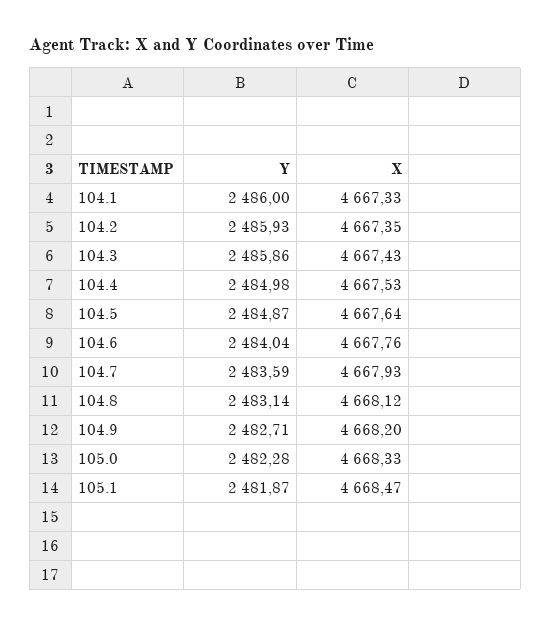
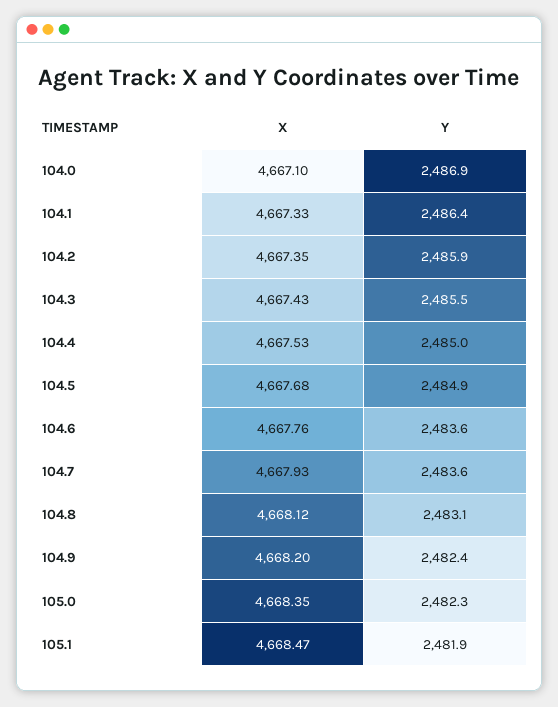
  {
    "Y": {
-     "104.1": 2486,
+     "104.1": 2486.4,
      "104.2": 2485.93,
-     "104.3": 2485.86,
+     "104.3": 2485.5,
      "104.4": 2484.98,
      "104.5": 2484.87,
-     "104.6": 2484.04,
+     "104.6": 2483.6,
      "104.7": 2483.59,
      "104.8": 2483.14,
-     "104.9": 2482.71,
+     "104.9": 2482.4,
      "105.0": 2482.28,
-     "105.1": 2481.87
+     "105.1": 2481.87,
+     "104.0": 2486.9
    },
    "X": {
      "104.1": 4667.33,
      "104.2": 4667.35,
      "104.3": 4667.43,
      "104.4": 4667.53,
-     "104.5": 4667.64,
+     "104.5": 4667.68,
      "104.6": 4667.76,
      "104.7": 4667.93,
      "104.8": 4668.12,
      "104.9": 4668.2,
-     "105.0": 4668.33,
+     "105.0": 4668.35,
-     "105.1": 4668.47
+     "105.1": 4668.47,
+     "104.0": 4667.1
    }
  }

